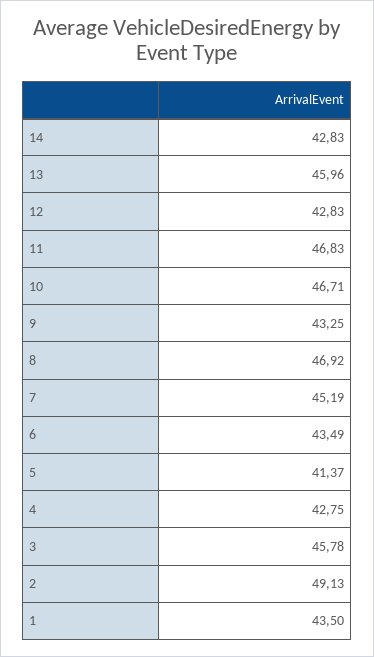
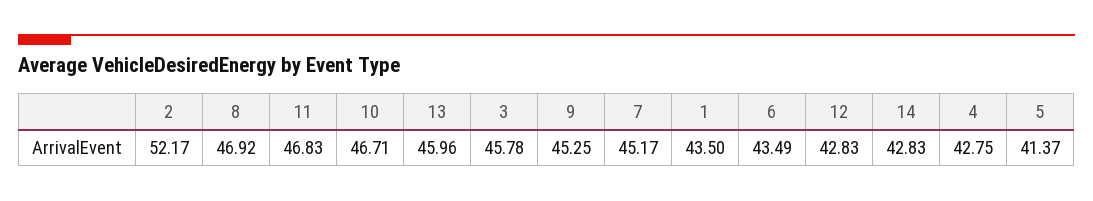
  {
    "14": 42.83,
    "13": 45.96,
    "12": 42.83,
    "11": 46.83,
    "10": 46.71,
-   "9": 43.25,
+   "9": 45.25,
    "8": 46.92,
-   "7": 45.19,
+   "7": 45.17,
    "6": 43.49,
    "5": 41.37,
    "4": 42.75,
    "3": 45.78,
-   "2": 49.13,
+   "2": 52.17,
    "1": 43.5
  }

